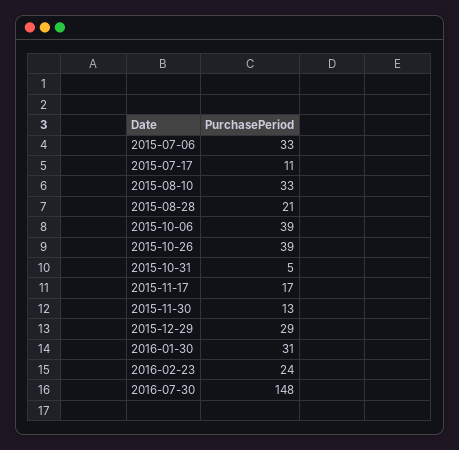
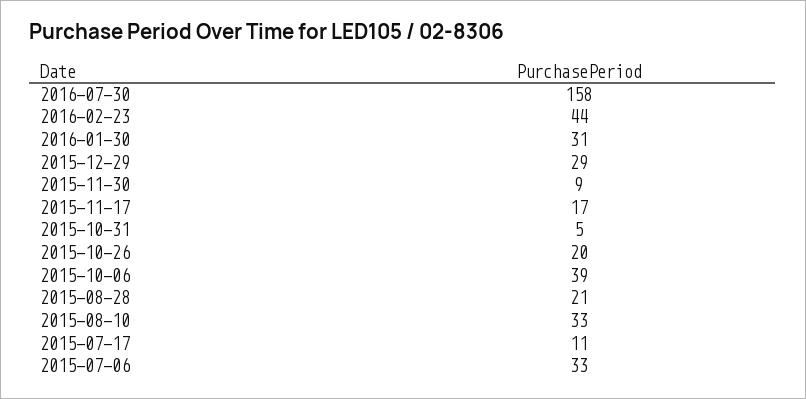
  {
    "2015-07-06": 33,
    "2015-07-17": 11,
    "2015-08-10": 33,
    "2015-08-28": 21,
    "2015-10-06": 39,
-   "2015-10-26": 39,
+   "2015-10-26": 20,
    "2015-10-31": 5,
    "2015-11-17": 17,
-   "2015-11-30": 13,
+   "2015-11-30": 9,
    "2015-12-29": 29,
    "2016-01-30": 31,
-   "2016-02-23": 24,
+   "2016-02-23": 44,
-   "2016-07-30": 148
+   "2016-07-30": 158
  }

